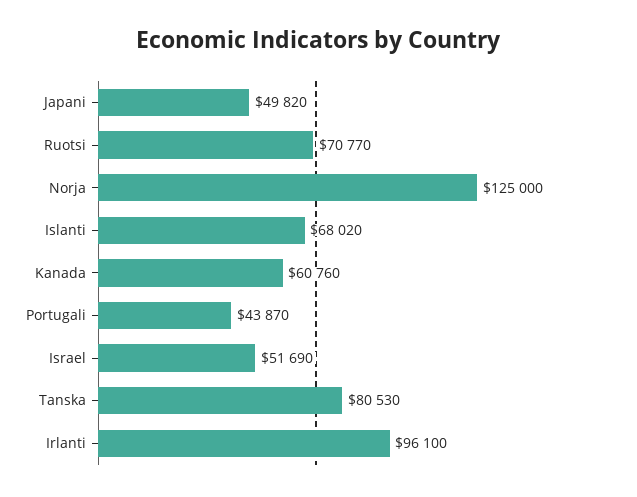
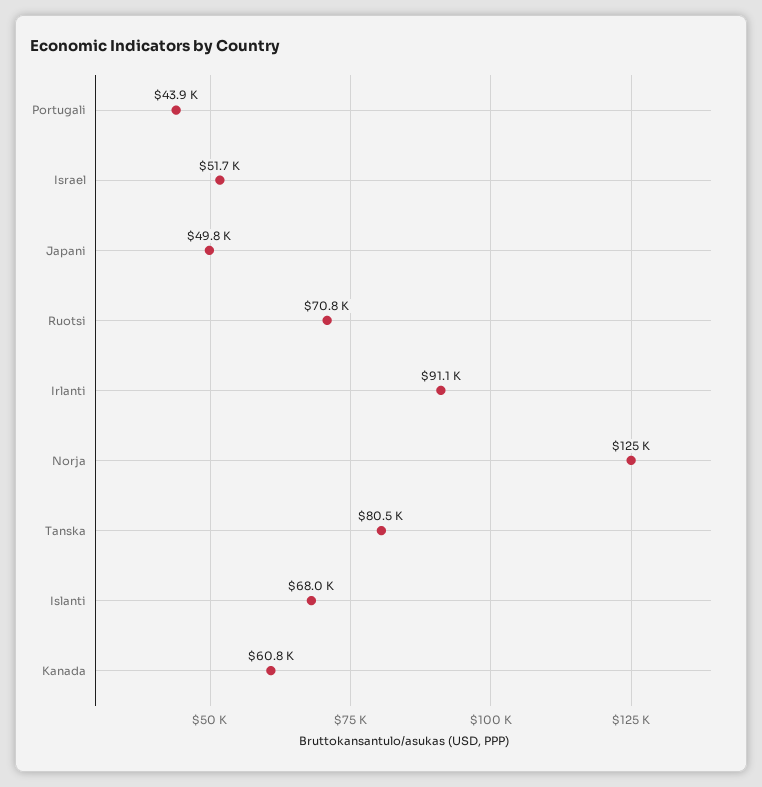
  {
    "Japani": 49820,
    "Ruotsi": 70770,
    "Norja": 125000,
    "Islanti": 68020,
    "Kanada": 60760,
    "Portugali": 43870,
    "Israel": 51690,
    "Tanska": 80530,
-   "Irlanti": 96100
+   "Irlanti": 91100
  }

